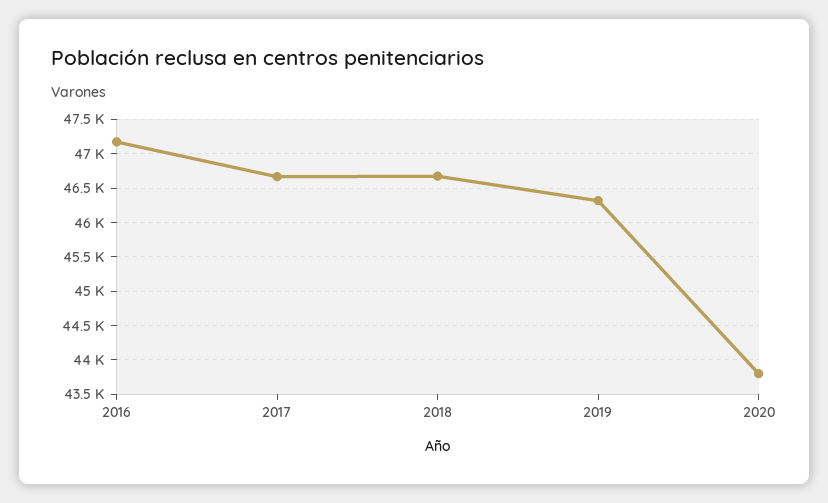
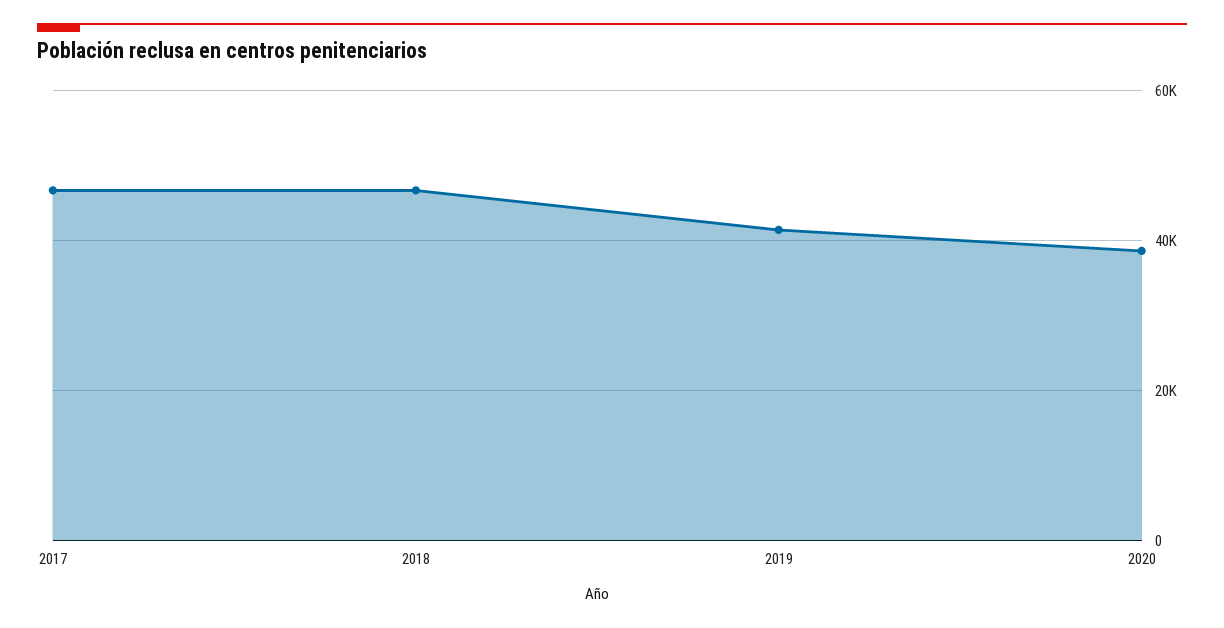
  {
-   "2016": 47200,
    "2017": 46700,
    "2018": 46700,
-   "2019": 46300,
+   "2019": 42000,
-   "2020": 43800
+   "2020": 38000
  }

